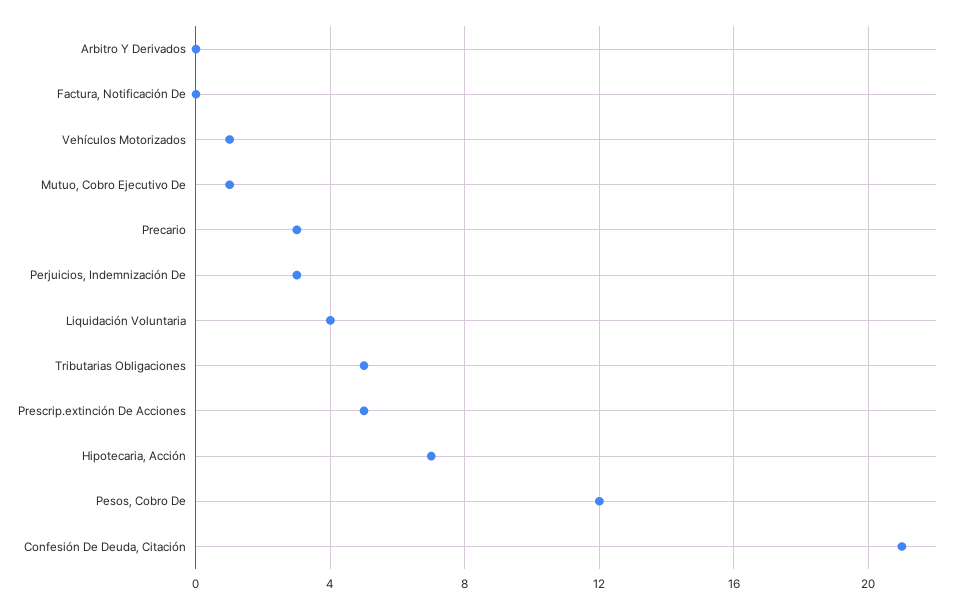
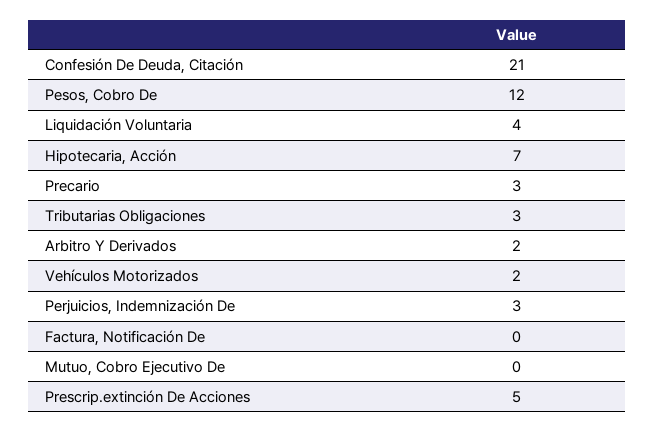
  {
-   "Arbitro Y Derivados": 0,
+   "Arbitro Y Derivados": 2,
    "Factura, Notificación De": 0,
-   "Vehículos Motorizados": 1,
+   "Vehículos Motorizados": 2,
-   "Mutuo, Cobro Ejecutivo De": 1,
+   "Mutuo, Cobro Ejecutivo De": 0,
    "Precario": 3,
    "Perjuicios, Indemnización De": 3,
    "Liquidación Voluntaria": 4,
-   "Tributarias Obligaciones": 5,
+   "Tributarias Obligaciones": 3,
    "Prescrip.extinción De Acciones": 5,
    "Hipotecaria, Acción": 7,
    "Pesos, Cobro De": 12,
    "Confesión De Deuda, Citación": 21
  }

